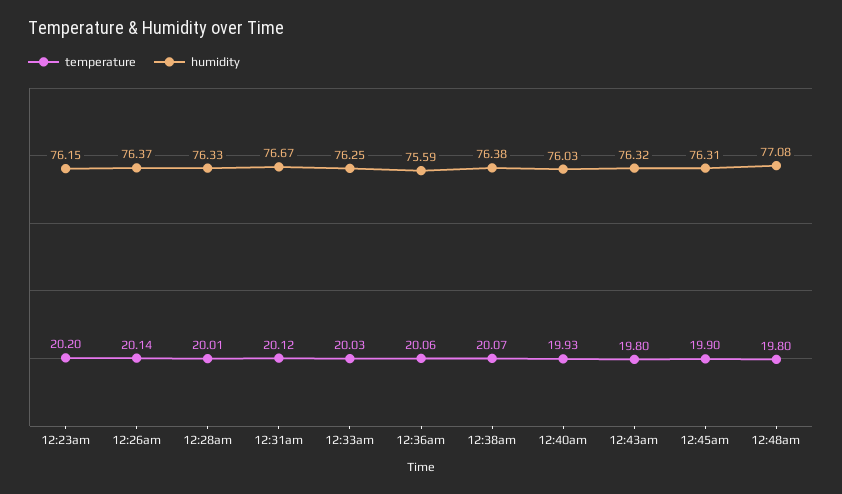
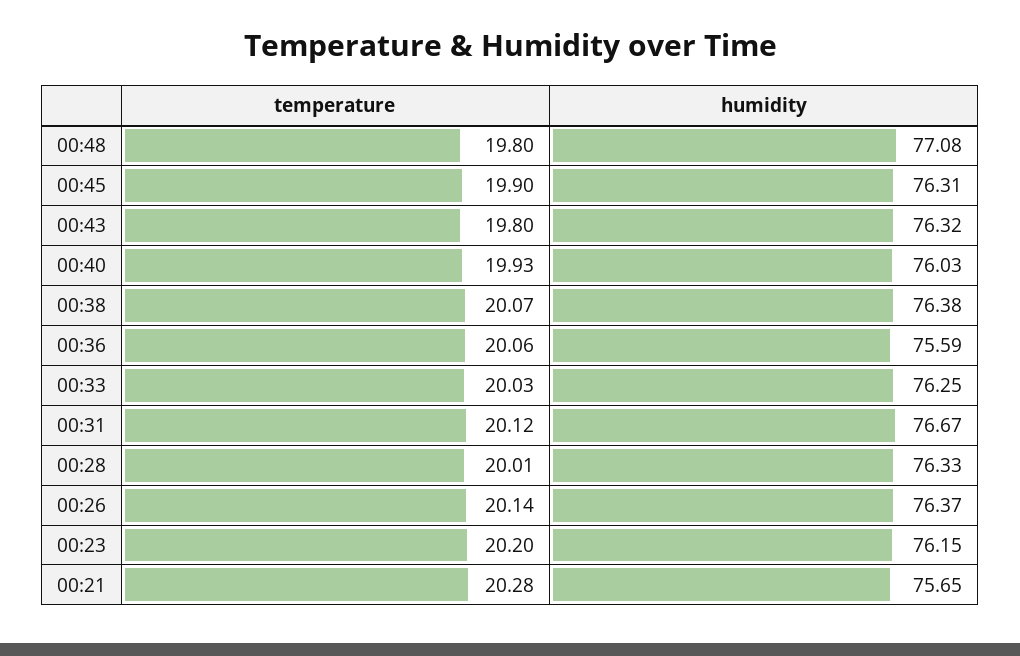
  {
    "temperature": {
      "12:23am": 20.2,
      "12:26am": 20.14,
      "12:28am": 20.01,
      "12:31am": 20.12,
      "12:33am": 20.03,
      "12:36am": 20.06,
      "12:38am": 20.07,
      "12:40am": 19.93,
      "12:43am": 19.8,
      "12:45am": 19.9,
-     "12:48am": 19.8
+     "12:48am": 19.8,
+     "00:21": 20.28
    },
    "humidity": {
      "12:23am": 76.15,
      "12:26am": 76.37,
      "12:28am": 76.33,
      "12:31am": 76.67,
      "12:33am": 76.25,
      "12:36am": 75.59,
      "12:38am": 76.38,
      "12:40am": 76.03,
      "12:43am": 76.32,
      "12:45am": 76.31,
-     "12:48am": 77.08
+     "12:48am": 77.08,
+     "00:21": 75.65
    }
  }

